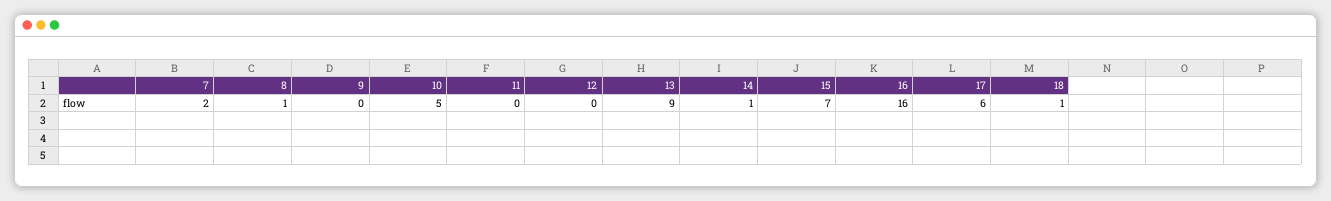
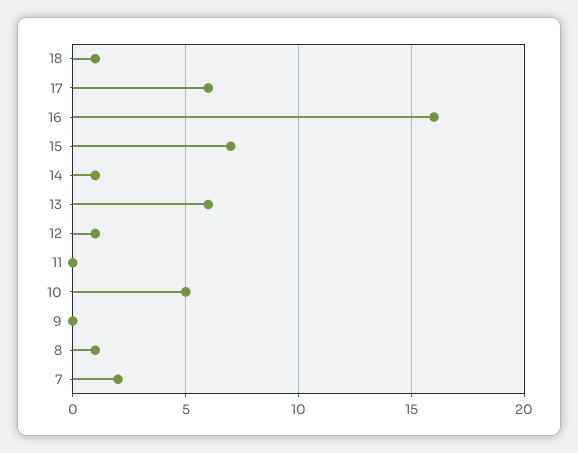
  {
    "7": 2,
    "8": 1,
    "9": 0,
    "10": 5,
    "11": 0,
-   "12": 0,
+   "12": 1,
-   "13": 9,
+   "13": 6,
    "14": 1,
    "15": 7,
    "16": 16,
    "17": 6,
    "18": 1
  }

